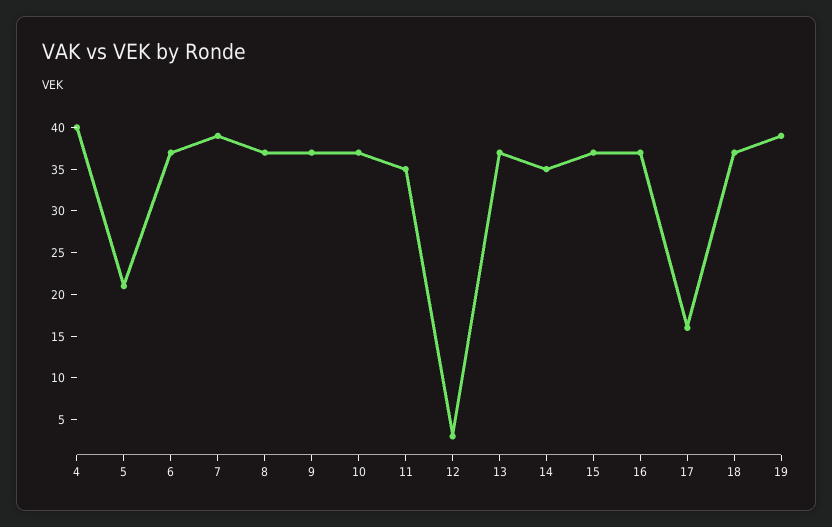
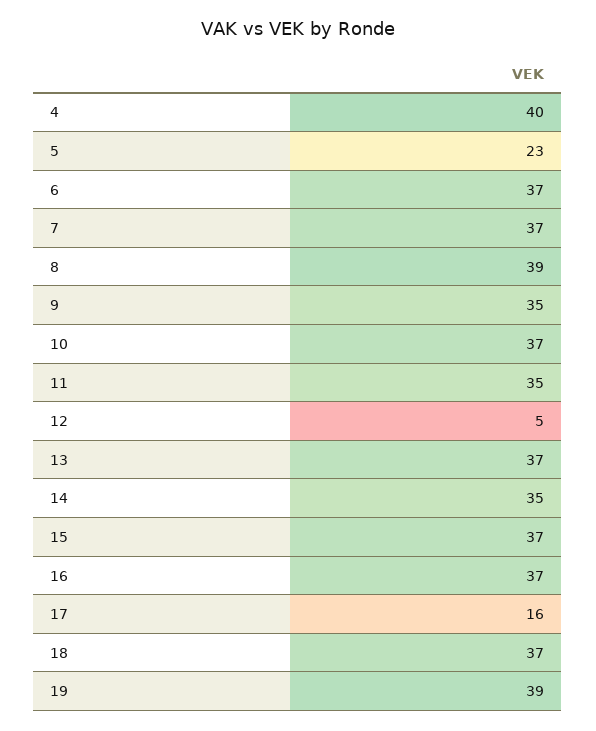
  {
    "4": 40,
-   "5": 21,
+   "5": 23,
    "6": 37,
-   "7": 39,
+   "7": 37,
-   "8": 37,
+   "8": 39,
-   "9": 37,
+   "9": 35,
    "10": 37,
    "11": 35,
-   "12": 3,
+   "12": 5,
    "13": 37,
    "14": 35,
    "15": 37,
    "16": 37,
    "17": 16,
    "18": 37,
    "19": 39
  }

